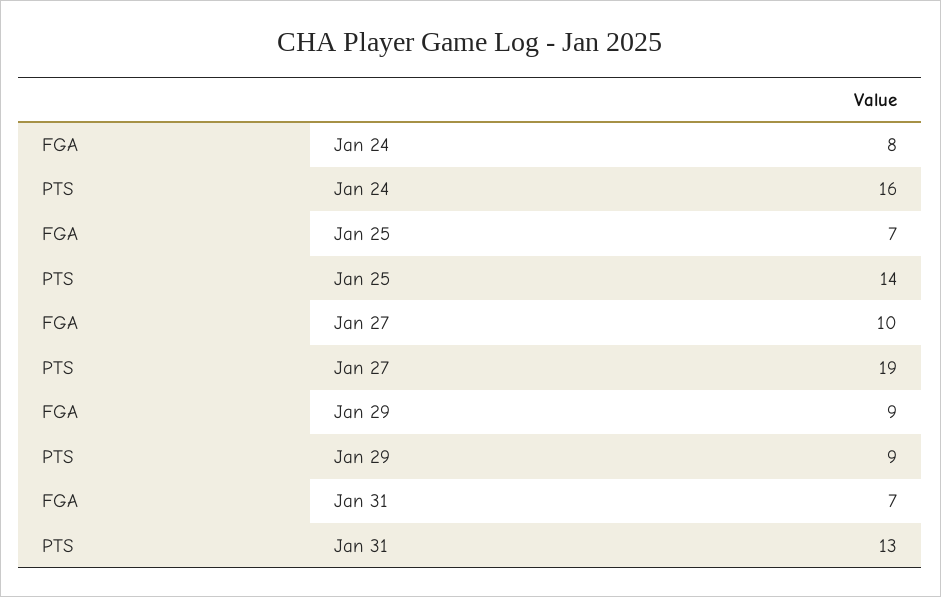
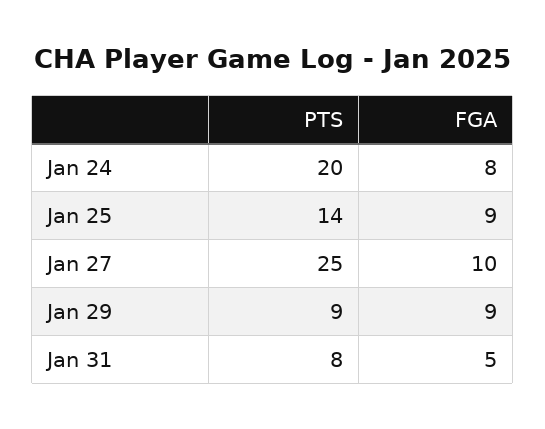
  {
    "FGA": {
      "Jan 24": 8,
-     "Jan 25": 7,
+     "Jan 25": 9,
      "Jan 27": 10,
      "Jan 29": 9,
-     "Jan 31": 7
+     "Jan 31": 5
    },
    "PTS": {
-     "Jan 24": 16,
+     "Jan 24": 20,
      "Jan 25": 14,
-     "Jan 27": 19,
+     "Jan 27": 25,
      "Jan 29": 9,
-     "Jan 31": 13
+     "Jan 31": 8
    }
  }

